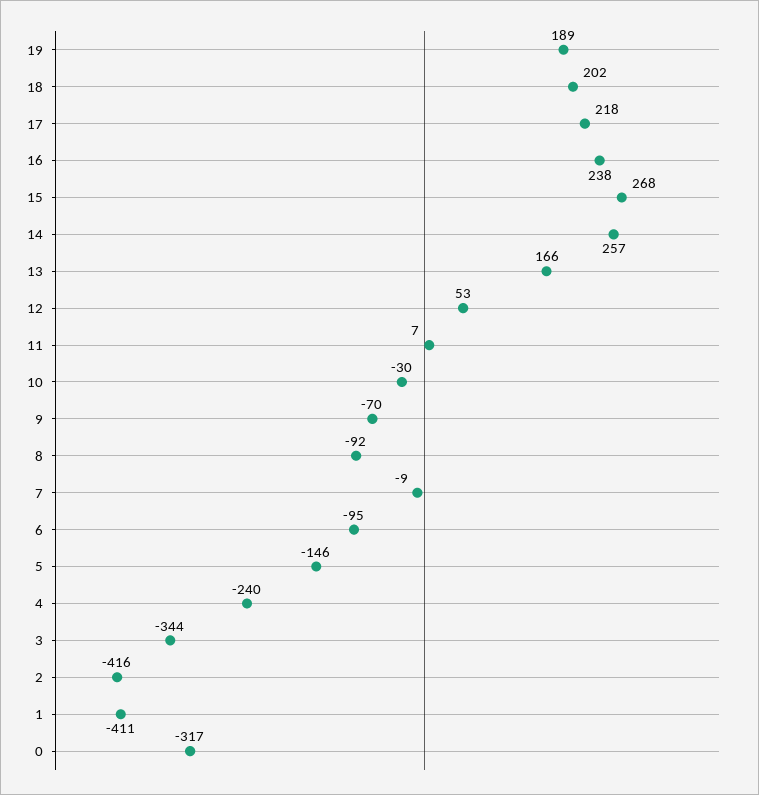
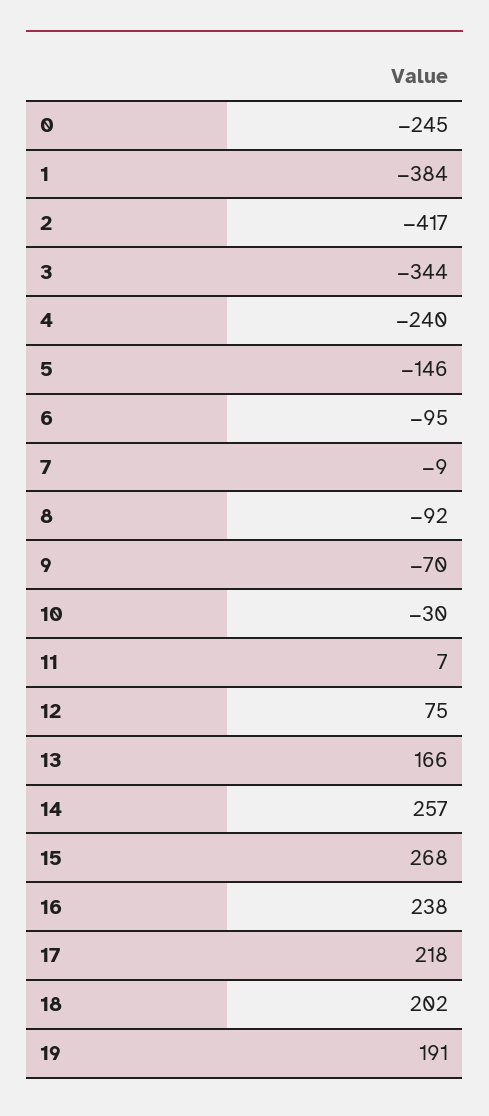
  {
-   "19": 189,
+   "19": 191,
    "18": 202,
    "17": 218,
    "16": 238,
    "15": 268,
    "14": 257,
    "13": 166,
-   "12": 53,
+   "12": 75,
    "11": 7,
    "10": -30,
    "9": -70,
    "8": -92,
    "7": -9,
    "6": -95,
    "5": -146,
    "4": -240,
    "3": -344,
-   "2": -416,
+   "2": -417,
-   "1": -411,
+   "1": -384,
-   "0": -317
+   "0": -245
  }

